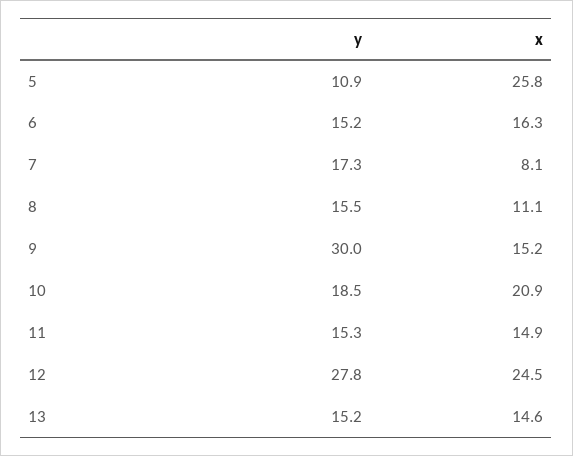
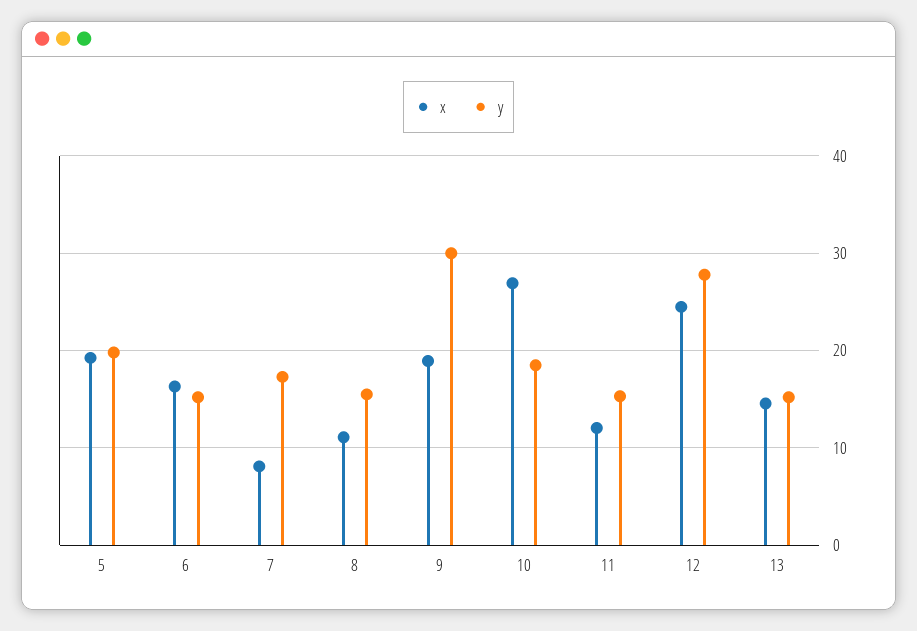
  {
    "y": {
-     "5": 10.9,
+     "5": 20,
      "6": 15.2,
      "7": 17.3,
      "8": 15.5,
      "9": 30,
      "10": 18.5,
      "11": 15.3,
      "12": 27.8,
      "13": 15.2
    },
    "x": {
-     "5": 25.8,
+     "5": 19,
      "6": 16.3,
      "7": 8.1,
      "8": 11.1,
-     "9": 15.2,
+     "9": 19,
-     "10": 20.9,
+     "10": 27,
-     "11": 14.9,
+     "11": 12,
      "12": 24.5,
      "13": 14.6
    }
  }

